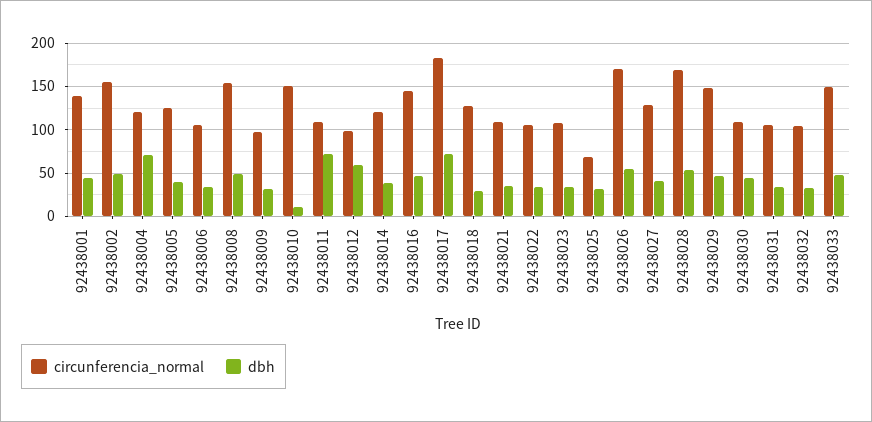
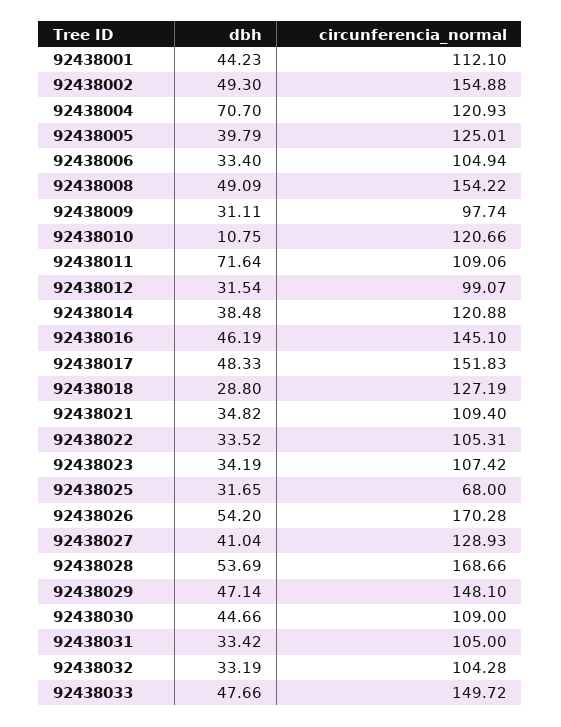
  {
    "circunferencia_normal": {
-     "92438001": 140,
+     "92438001": 112.1,
      "92438002": 154.88,
      "92438004": 120.93,
      "92438005": 125.01,
      "92438006": 104.94,
      "92438008": 154.22,
      "92438009": 97.74,
-     "92438010": 150,
+     "92438010": 120.66,
      "92438011": 109.06,
      "92438012": 99.07,
      "92438014": 120.88,
      "92438016": 145.1,
-     "92438017": 180,
+     "92438017": 151.83,
      "92438018": 127.19,
      "92438021": 109.4,
      "92438022": 105.31,
      "92438023": 107.42,
      "92438025": 68,
      "92438026": 170.28,
      "92438027": 128.93,
      "92438028": 168.66,
      "92438029": 148.1,
      "92438030": 109,
      "92438031": 105,
      "92438032": 104.28,
      "92438033": 149.72
    },
    "dbh": {
      "92438001": 44.23,
      "92438002": 49.3,
      "92438004": 70.7,
      "92438005": 39.79,
      "92438006": 33.4,
      "92438008": 49.09,
      "92438009": 31.11,
      "92438010": 10.75,
      "92438011": 71.64,
-     "92438012": 60,
+     "92438012": 31.54,
      "92438014": 38.48,
      "92438016": 46.19,
-     "92438017": 70,
+     "92438017": 48.33,
      "92438018": 28.8,
      "92438021": 34.82,
      "92438022": 33.52,
      "92438023": 34.19,
      "92438025": 31.65,
      "92438026": 54.2,
      "92438027": 41.04,
      "92438028": 53.69,
      "92438029": 47.14,
      "92438030": 44.66,
      "92438031": 33.42,
      "92438032": 33.19,
      "92438033": 47.66
    }
  }

